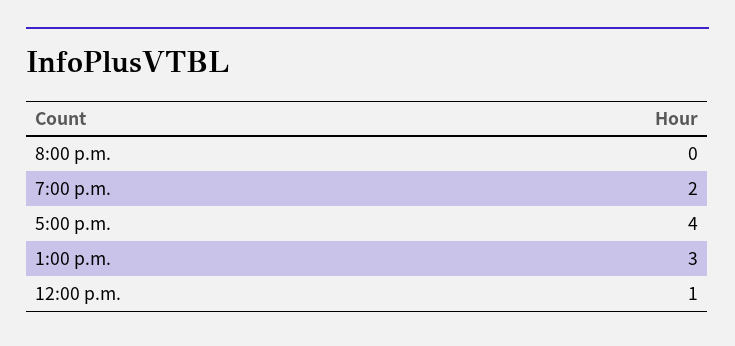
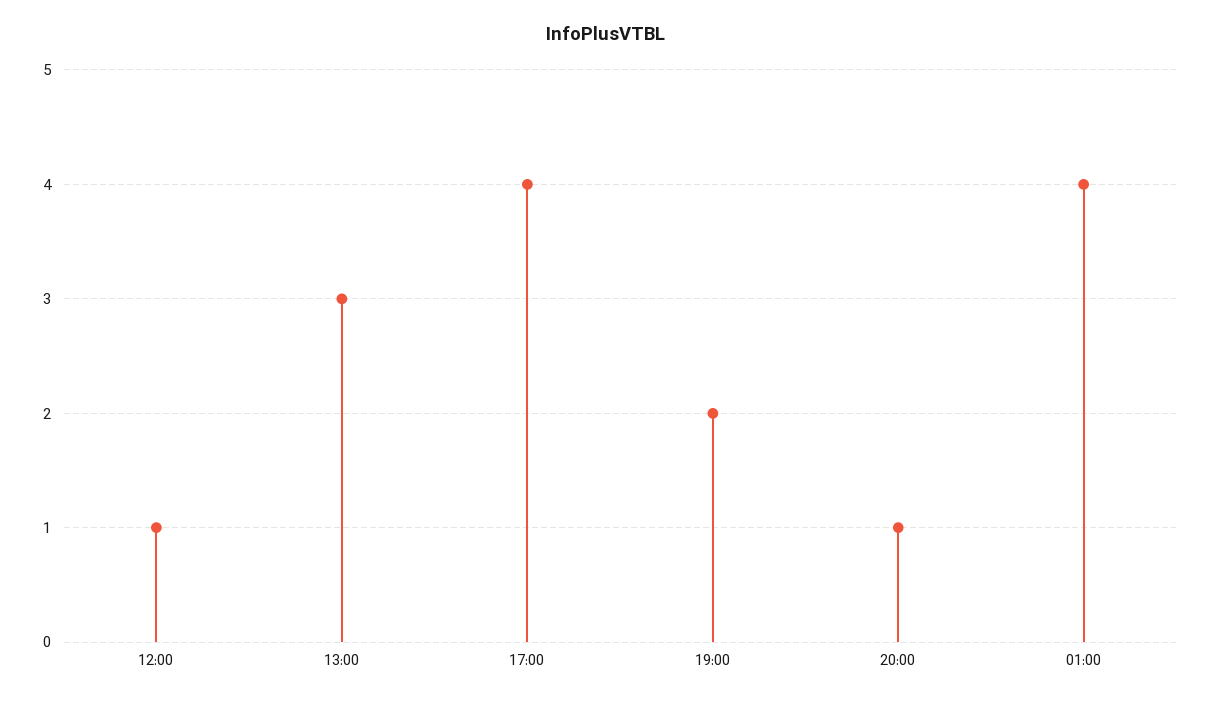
  {
-   "8:00 p.m.": 0,
+   "8:00 p.m.": 1,
    "7:00 p.m.": 2,
    "5:00 p.m.": 4,
    "1:00 p.m.": 3,
-   "12:00 p.m.": 1
+   "12:00 p.m.": 1,
+   "01:00": 4
  }

